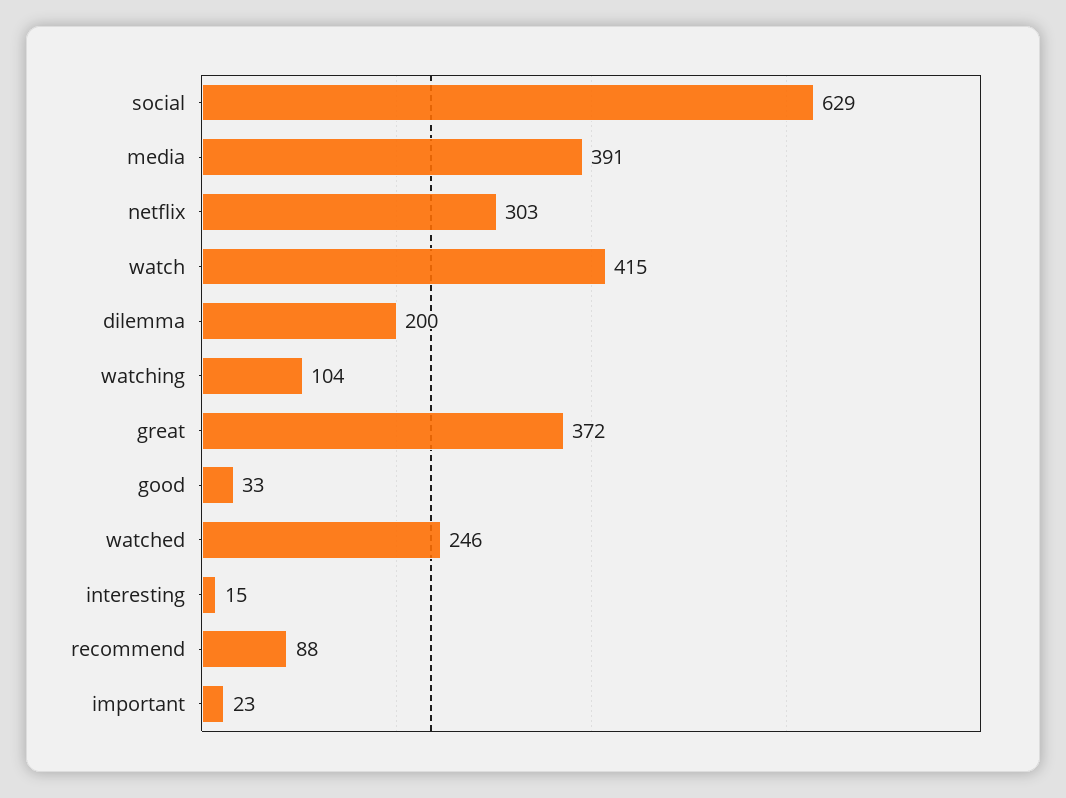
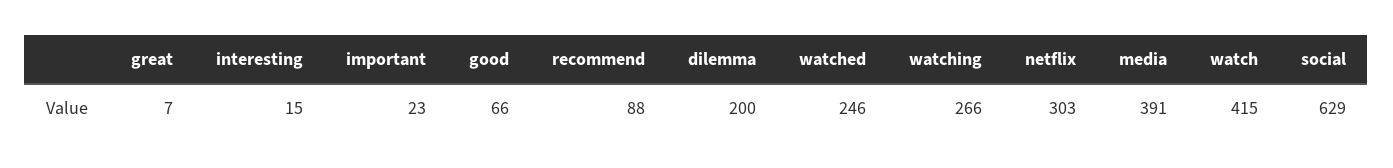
  {
    "social": 629,
    "media": 391,
    "netflix": 303,
    "watch": 415,
    "dilemma": 200,
-   "watching": 104,
+   "watching": 266,
-   "great": 372,
+   "great": 7,
-   "good": 33,
+   "good": 66,
    "watched": 246,
    "interesting": 15,
    "recommend": 88,
    "important": 23
  }

